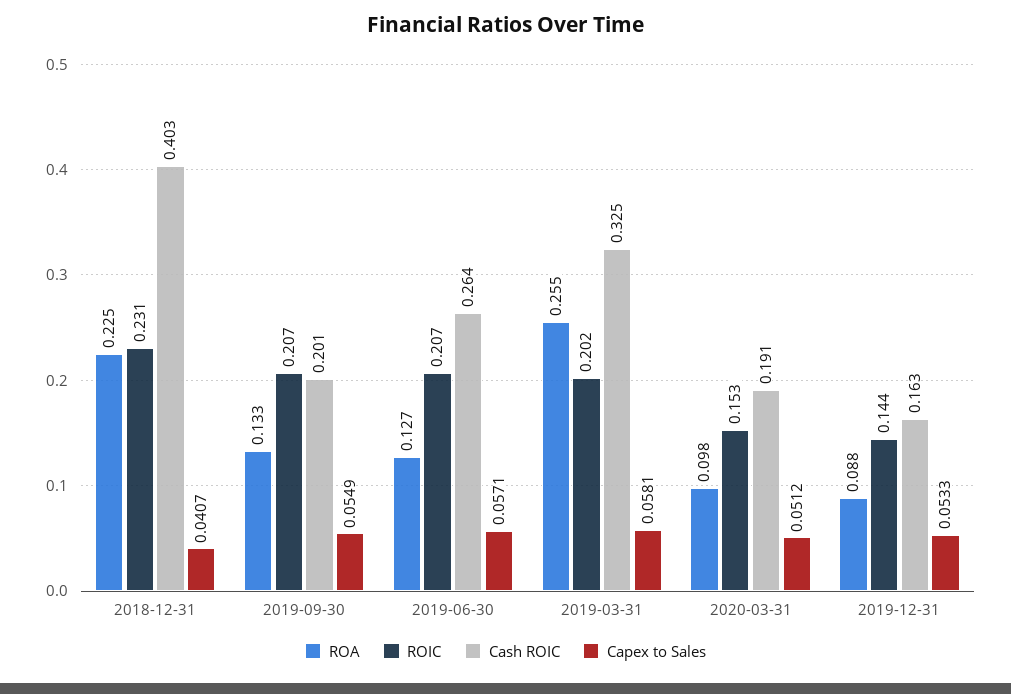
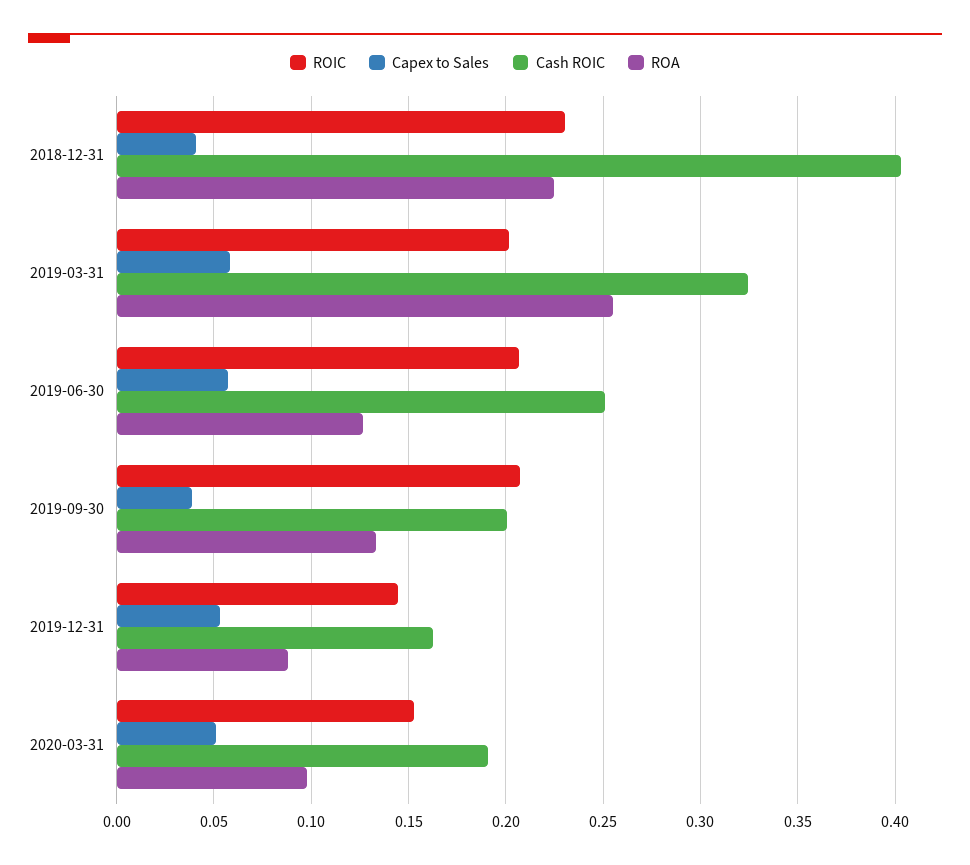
  {
    "ROA": {
      "2018-12-31": 0.225,
      "2019-09-30": 0.133,
      "2019-06-30": 0.127,
      "2019-03-31": 0.255,
      "2020-03-31": 0.098,
      "2019-12-31": 0.088
    },
    "ROIC": {
      "2018-12-31": 0.231,
      "2019-09-30": 0.207,
      "2019-06-30": 0.207,
      "2019-03-31": 0.202,
      "2020-03-31": 0.153,
      "2019-12-31": 0.144
    },
    "Cash ROIC": {
      "2018-12-31": 0.403,
      "2019-09-30": 0.201,
-     "2019-06-30": 0.264,
+     "2019-06-30": 0.25,
      "2019-03-31": 0.325,
      "2020-03-31": 0.191,
      "2019-12-31": 0.163
    },
    "Capex to Sales": {
      "2018-12-31": 0.0407,
-     "2019-09-30": 0.0549,
+     "2019-09-30": 0.04,
      "2019-06-30": 0.0571,
      "2019-03-31": 0.0581,
      "2020-03-31": 0.0512,
      "2019-12-31": 0.0533
    }
  }

